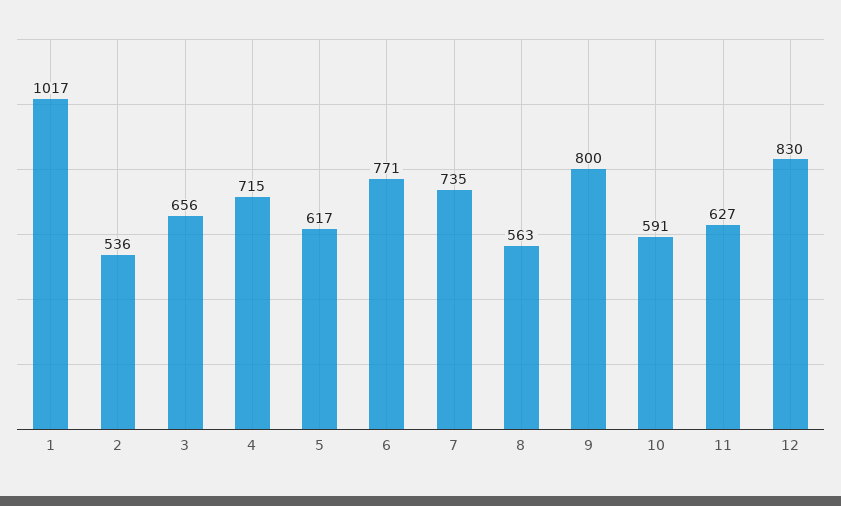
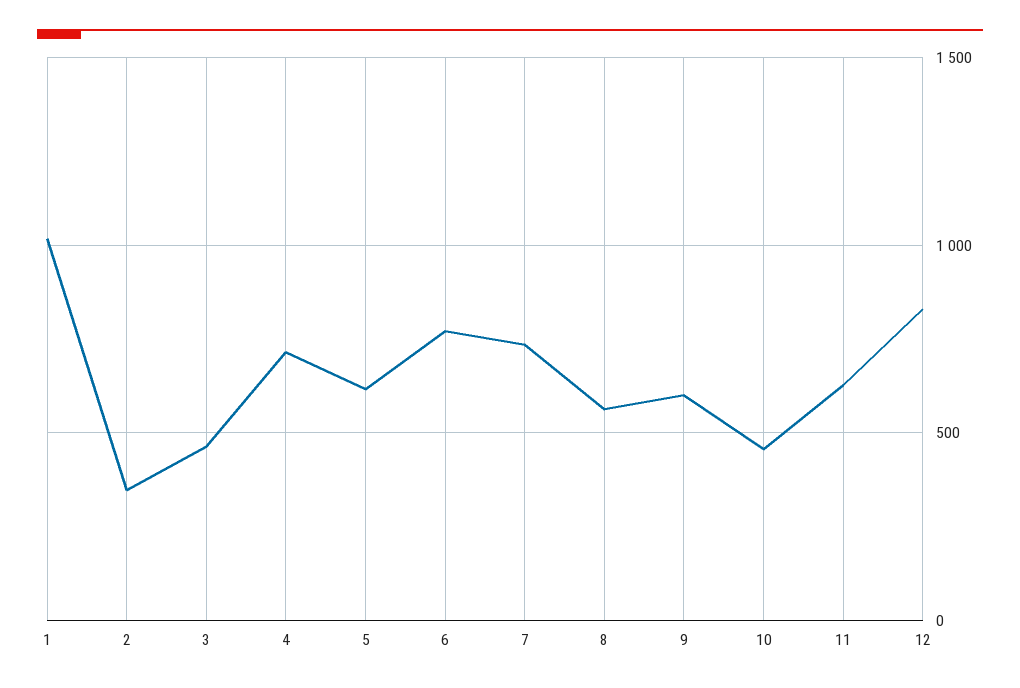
  {
    "1": 1017,
-   "2": 536,
+   "2": 350,
-   "3": 656,
+   "3": 450,
    "4": 715,
    "5": 617,
    "6": 771,
    "7": 735,
    "8": 563,
-   "9": 800,
+   "9": 600,
-   "10": 591,
+   "10": 450,
    "11": 627,
    "12": 830
  }

